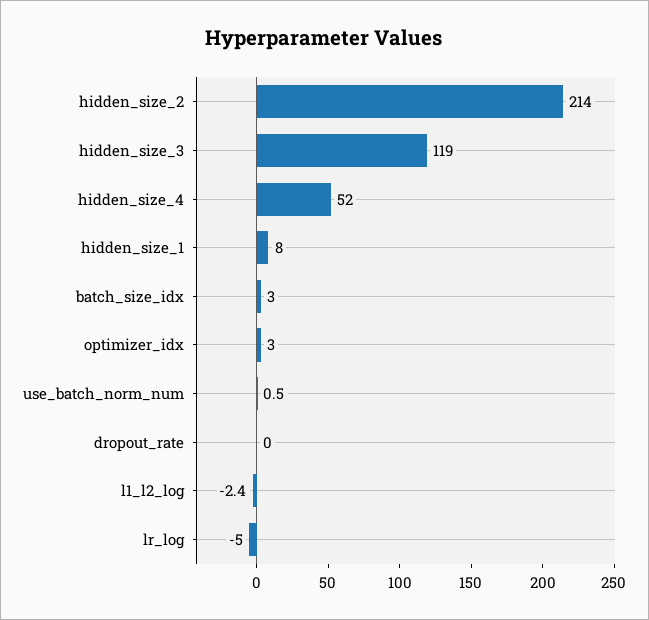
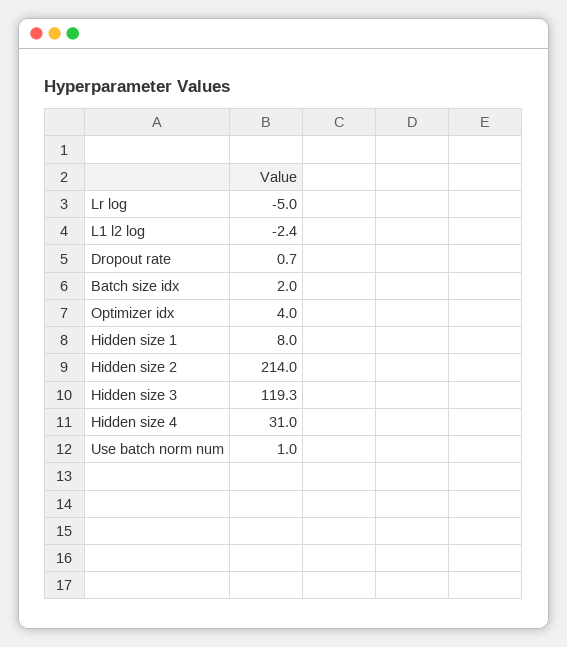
  {
    "hidden_size_2": 214,
-   "hidden_size_3": 119,
+   "hidden_size_3": 119.3,
-   "hidden_size_4": 52,
+   "hidden_size_4": 31,
    "hidden_size_1": 8,
-   "batch_size_idx": 3,
+   "batch_size_idx": 2,
-   "optimizer_idx": 3,
+   "optimizer_idx": 4,
-   "use_batch_norm_num": 0.5,
+   "use_batch_norm_num": 1,
-   "dropout_rate": 0,
+   "dropout_rate": 0.7,
    "l1_l2_log": -2.4,
    "lr_log": -5
  }

